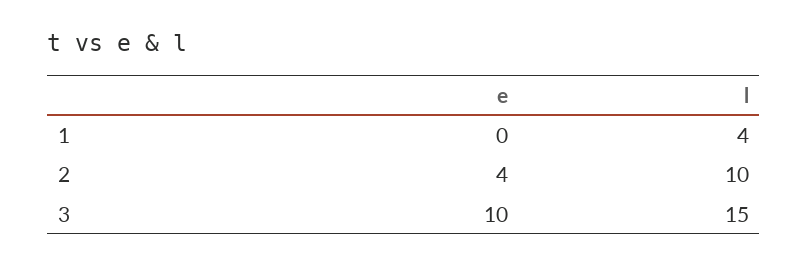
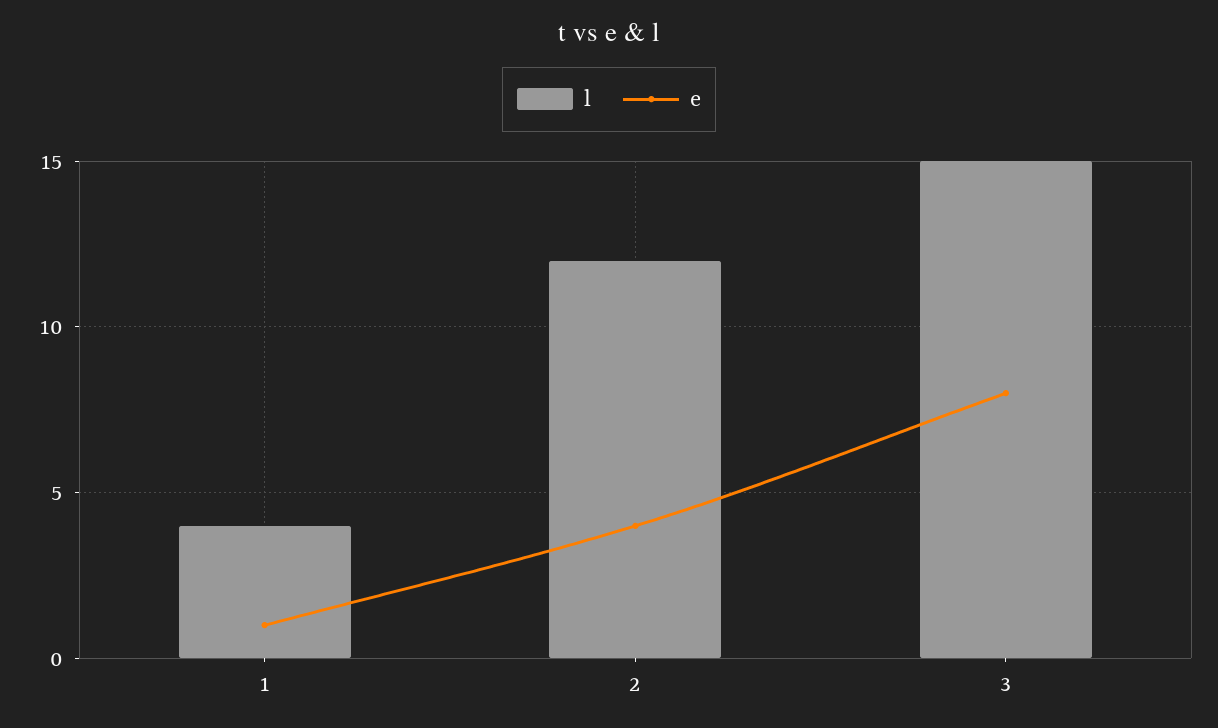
  {
    "e": {
-     "1": 0,
+     "1": 1,
      "2": 4,
-     "3": 10
+     "3": 8
    },
    "l": {
      "1": 4,
-     "2": 10,
+     "2": 12,
      "3": 15
    }
  }

